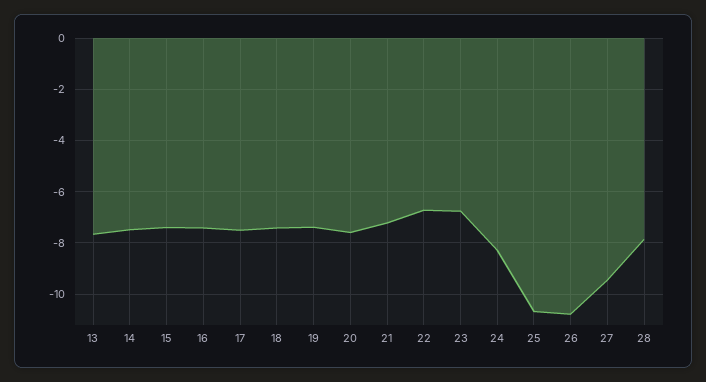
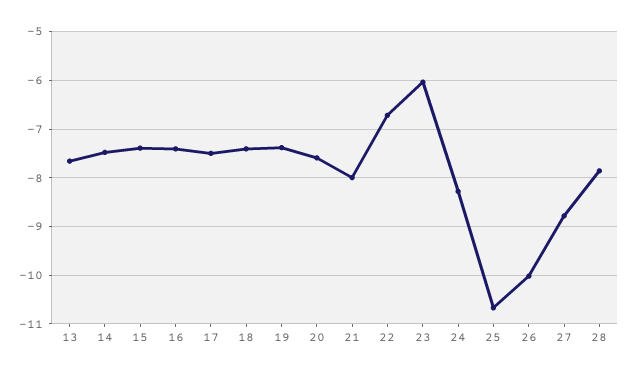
  {
    "13": -7.6,
    "14": -7.4,
    "15": -7.4,
    "16": -7.4,
    "17": -7.6,
    "18": -7.4,
    "19": -7.4,
    "20": -7.6,
-   "21": -7.25,
+   "21": -8,
    "22": -6.8,
-   "23": -6.75,
+   "23": -6,
    "24": -8.2,
    "25": -10.6,
-   "26": -10.75,
+   "26": -10,
-   "27": -9.5,
+   "27": -8.8,
    "28": -7.8
  }

